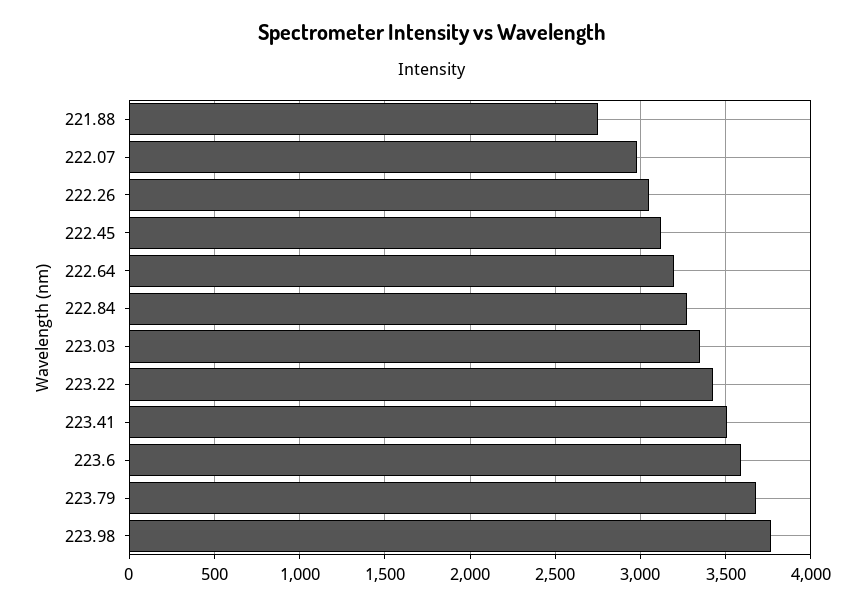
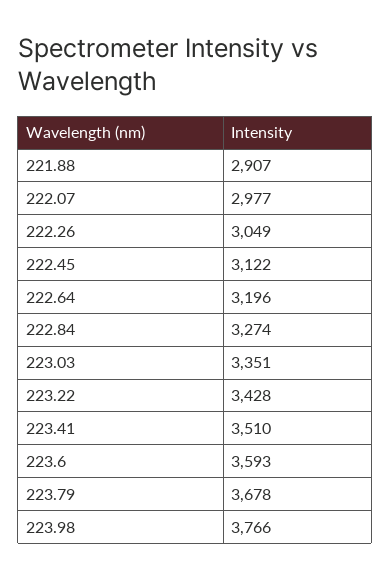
  {
-   "221.88": 2750,
+   "221.88": 2907,
    "222.07": 2977,
    "222.26": 3049,
    "222.45": 3122,
    "222.64": 3196,
    "222.84": 3274,
    "223.03": 3351,
    "223.22": 3428,
    "223.41": 3510,
    "223.6": 3593,
    "223.79": 3678,
    "223.98": 3766
  }

